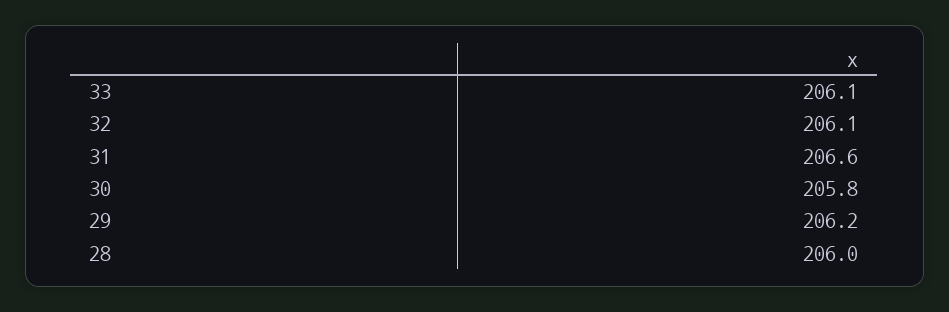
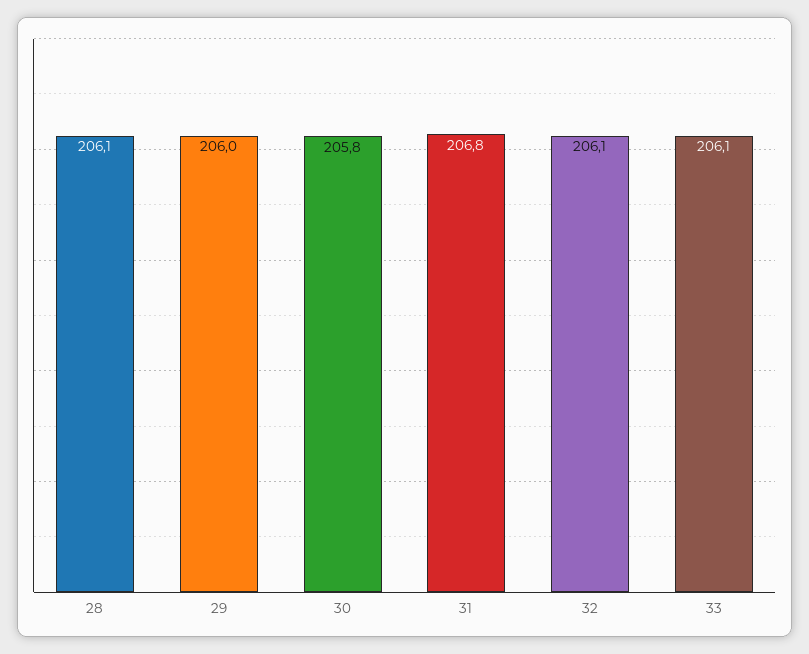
  {
    "33": 206.1,
    "32": 206.1,
-   "31": 206.6,
+   "31": 206.8,
    "30": 205.8,
-   "29": 206.2,
+   "29": 206,
-   "28": 206
+   "28": 206.1
  }

